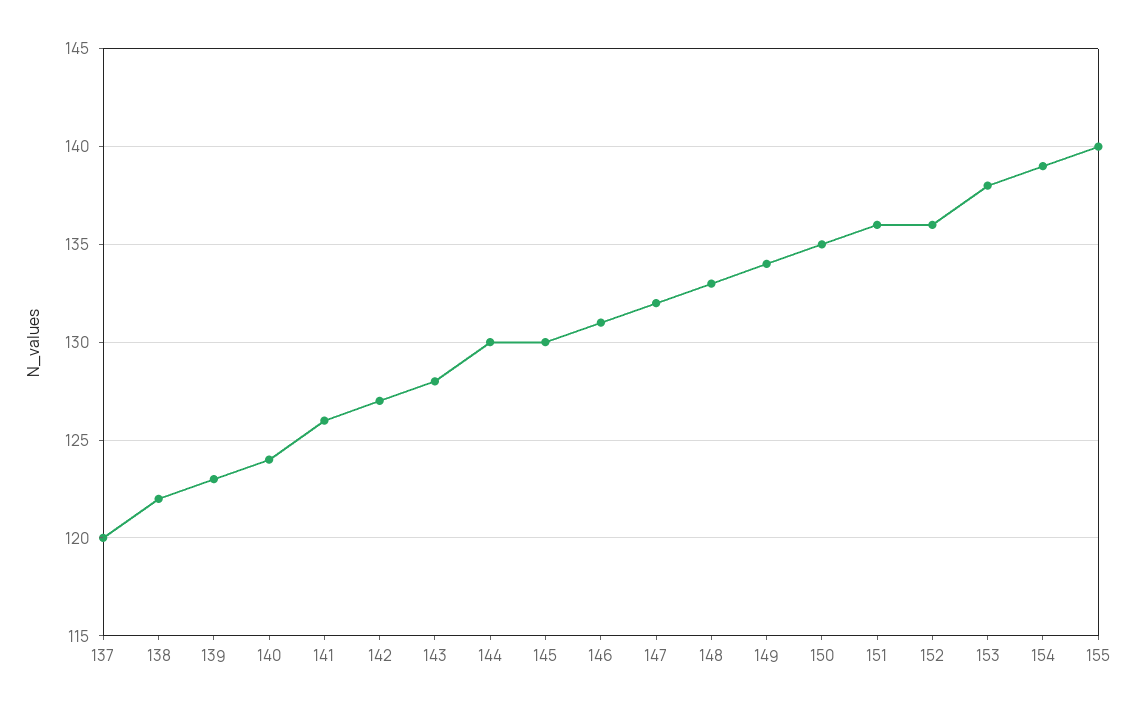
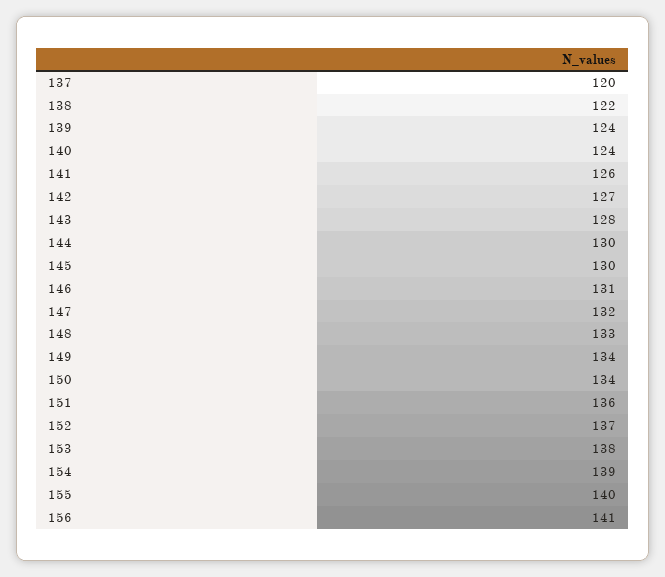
  {
    "137": 120,
    "138": 122,
-   "139": 123,
+   "139": 124,
    "140": 124,
    "141": 126,
    "142": 127,
    "143": 128,
    "144": 130,
    "145": 130,
    "146": 131,
    "147": 132,
    "148": 133,
    "149": 134,
-   "150": 135,
+   "150": 134,
    "151": 136,
-   "152": 136,
+   "152": 137,
    "153": 138,
    "154": 139,
-   "155": 140
+   "155": 140,
+   "156": 141
  }

